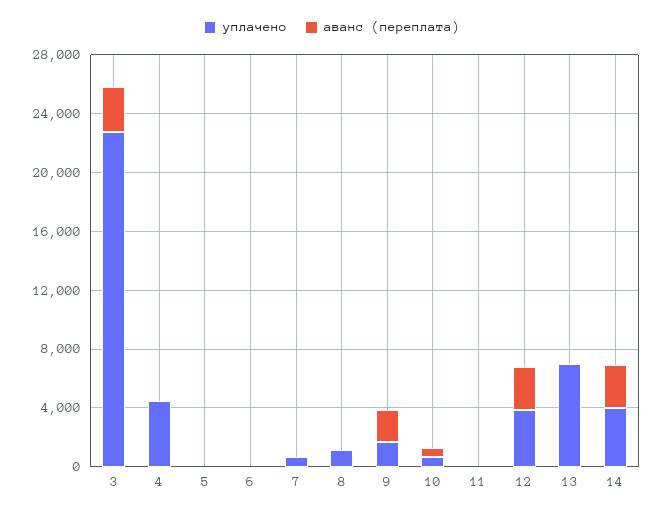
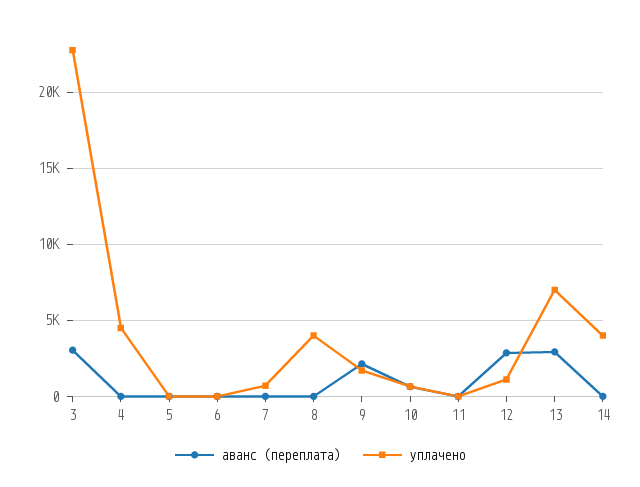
  {
    "уплачено": {
      "3": 23000,
      "4": 4500,
      "5": 0,
      "6": 0,
      "7": 500,
-     "8": 1000,
+     "8": 4000,
      "9": 1500,
      "10": 500,
      "11": 0,
-     "12": 4000,
+     "12": 1000,
      "13": 7000,
      "14": 4000
    },
    "аванс (переплата)": {
      "3": 3000,
      "4": 0,
      "5": 0,
      "6": 0,
      "7": 0,
      "8": 0,
      "9": 2000,
      "10": 500,
      "11": 0,
      "12": 3000,
-     "13": 0,
+     "13": 3000,
-     "14": 3000
+     "14": 0
    }
  }

